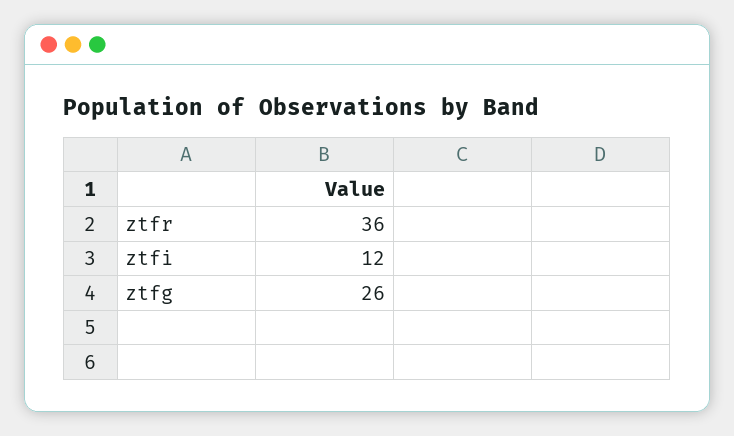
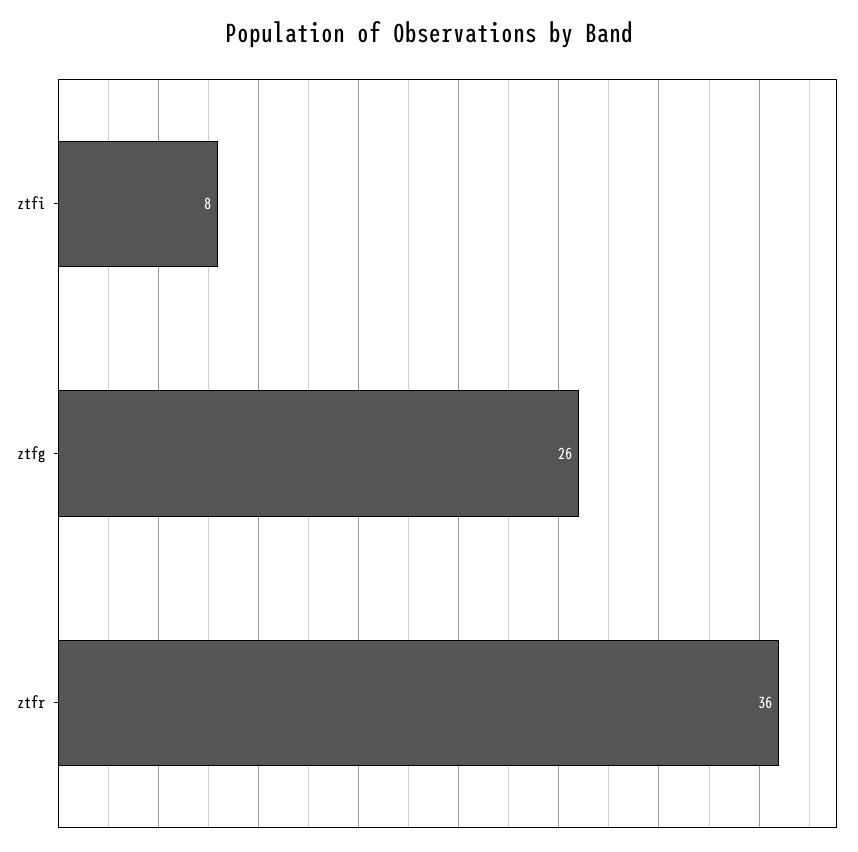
  {
    "ztfr": 36,
-   "ztfi": 12,
+   "ztfi": 8,
    "ztfg": 26
  }

